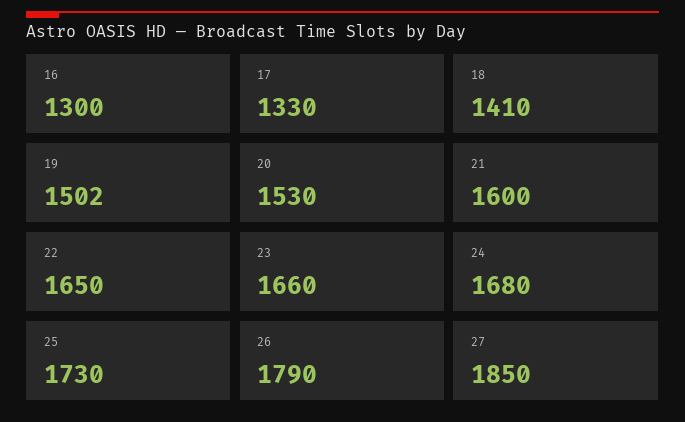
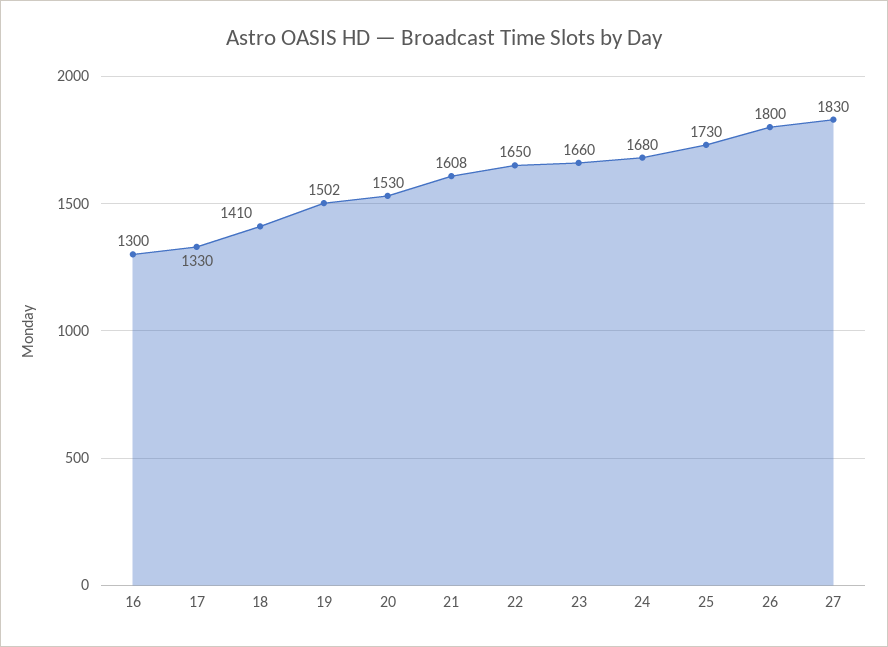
  {
    "16": 1300,
    "17": 1330,
    "18": 1410,
    "19": 1502,
    "20": 1530,
-   "21": 1600,
+   "21": 1608,
    "22": 1650,
    "23": 1660,
    "24": 1680,
    "25": 1730,
-   "26": 1790,
+   "26": 1800,
-   "27": 1850
+   "27": 1830
  }

